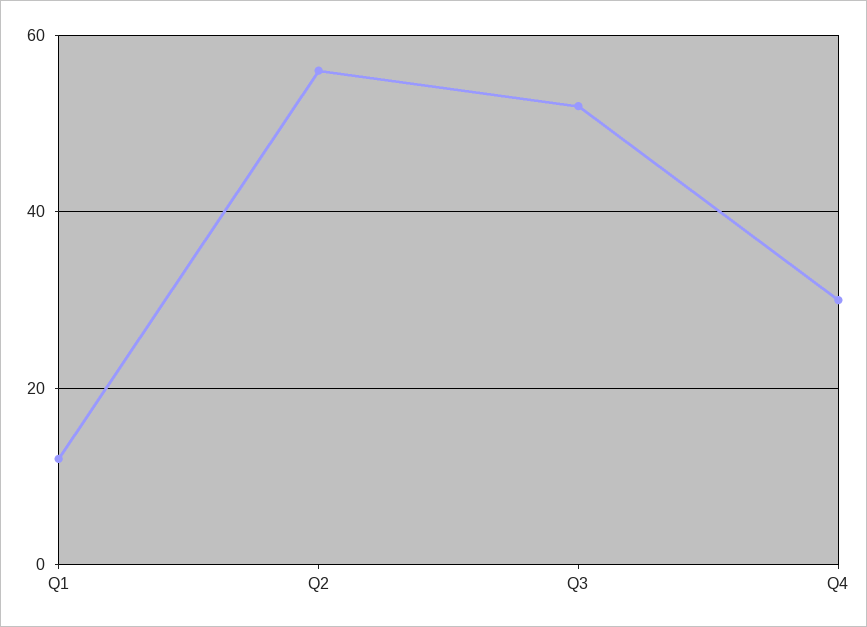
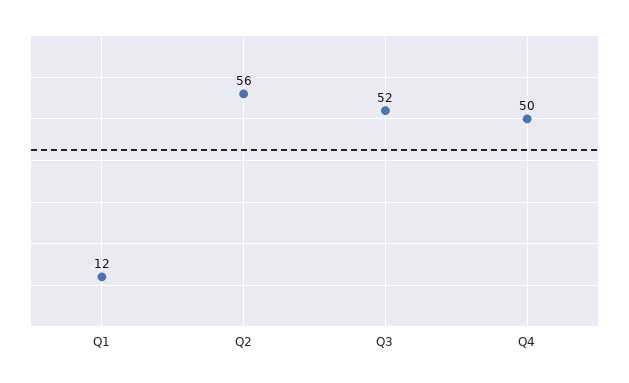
  {
    "Q1": 12,
    "Q2": 56,
    "Q3": 52,
-   "Q4": 30
+   "Q4": 50
  }

